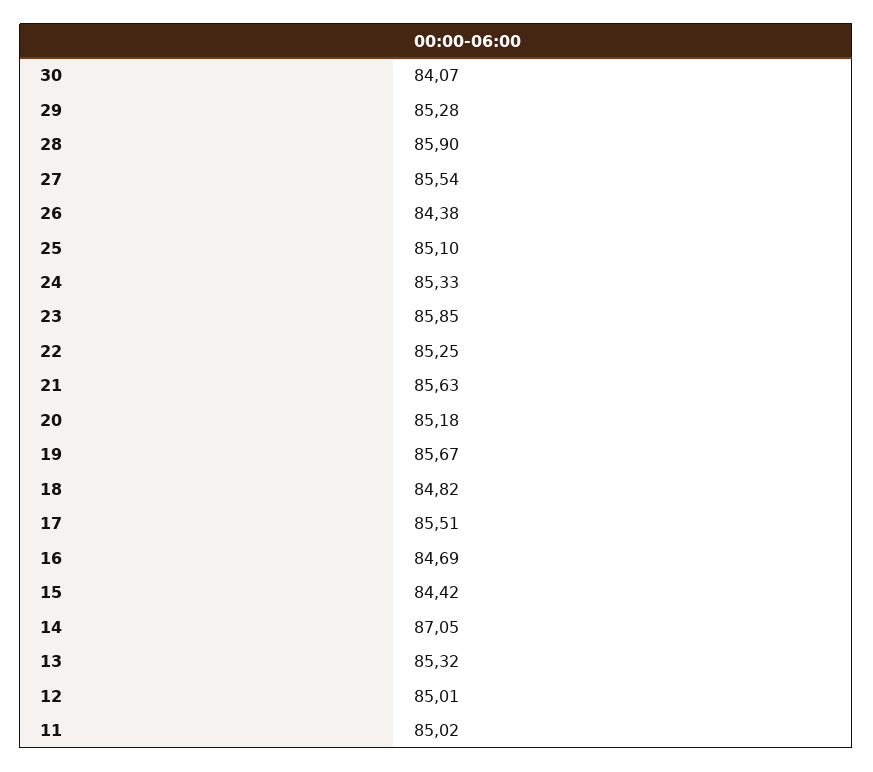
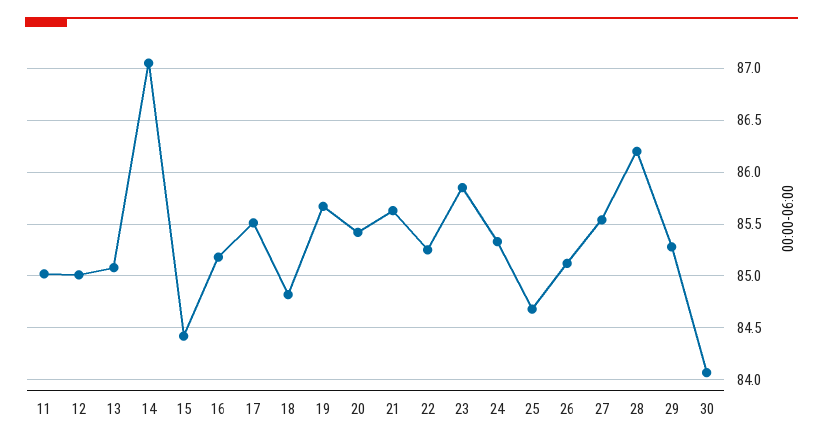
  {
    "30": 84.07,
    "29": 85.28,
-   "28": 85.9,
+   "28": 86.2,
    "27": 85.54,
-   "26": 84.38,
+   "26": 85.1,
-   "25": 85.1,
+   "25": 84.7,
    "24": 85.33,
    "23": 85.85,
    "22": 85.25,
    "21": 85.63,
-   "20": 85.18,
+   "20": 85.4,
    "19": 85.67,
    "18": 84.82,
    "17": 85.51,
-   "16": 84.69,
+   "16": 85.2,
    "15": 84.42,
    "14": 87.05,
-   "13": 85.32,
+   "13": 85.1,
    "12": 85.01,
    "11": 85.02
  }

